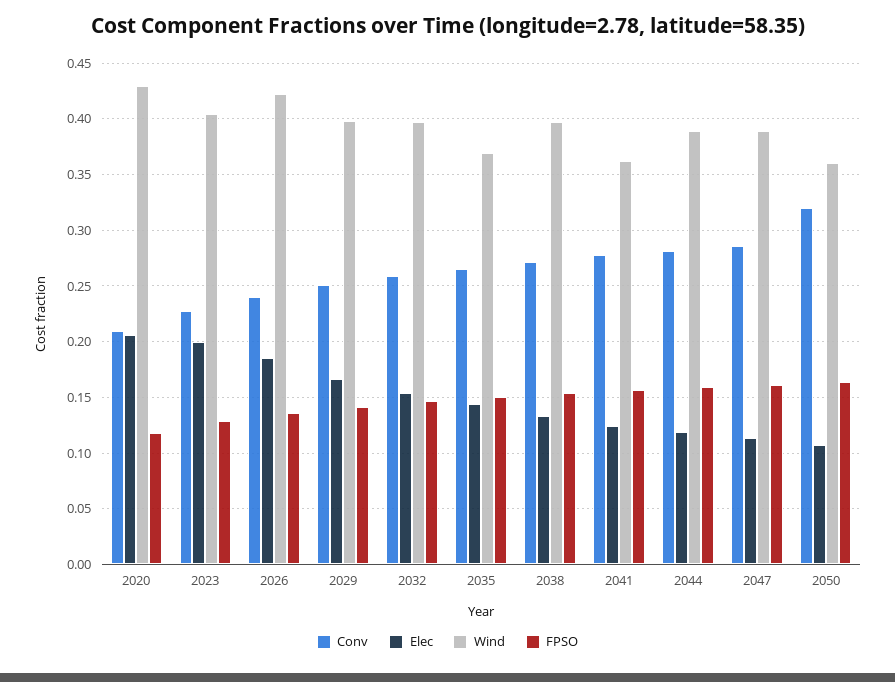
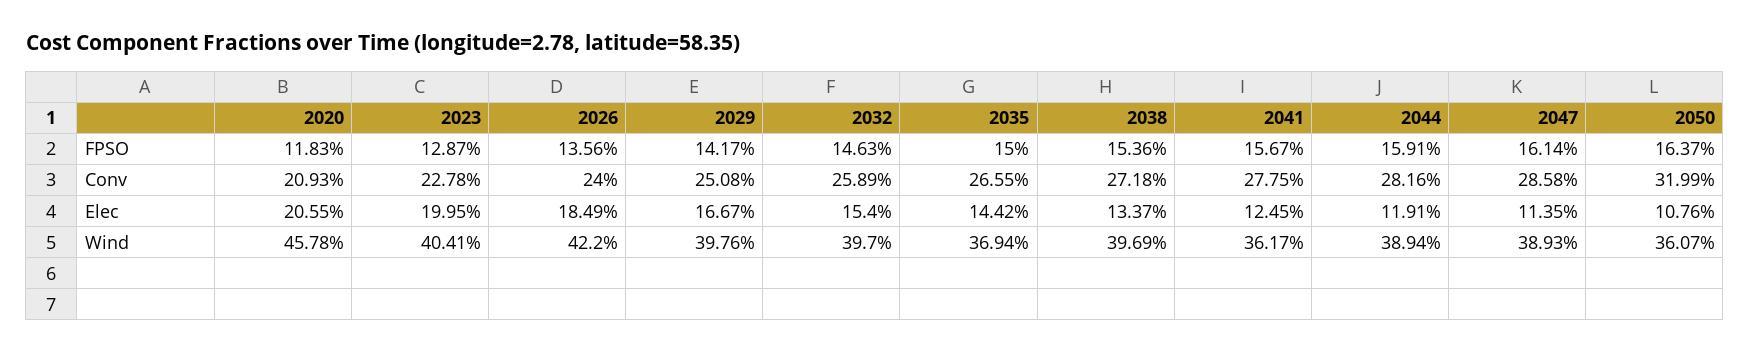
  {
    "Conv": {
      "2020": 0.2093,
      "2023": 0.2278,
      "2026": 0.24,
      "2029": 0.2508,
      "2032": 0.2589,
      "2035": 0.2655,
      "2038": 0.2718,
      "2041": 0.2775,
      "2044": 0.2816,
      "2047": 0.2858,
      "2050": 0.3199
    },
    "Elec": {
      "2020": 0.2055,
      "2023": 0.1995,
      "2026": 0.1849,
      "2029": 0.1667,
      "2032": 0.154,
      "2035": 0.1442,
      "2038": 0.1337,
      "2041": 0.1245,
      "2044": 0.1191,
      "2047": 0.1135,
      "2050": 0.1076
    },
    "Wind": {
-     "2020": 0.43,
+     "2020": 0.4578,
      "2023": 0.4041,
      "2026": 0.422,
      "2029": 0.3976,
      "2032": 0.397,
      "2035": 0.3694,
      "2038": 0.3969,
      "2041": 0.3617,
      "2044": 0.3894,
      "2047": 0.3893,
      "2050": 0.3607
    },
    "FPSO": {
      "2020": 0.1183,
      "2023": 0.1287,
      "2026": 0.1356,
      "2029": 0.1417,
      "2032": 0.1463,
      "2035": 0.15,
      "2038": 0.1536,
      "2041": 0.1567,
      "2044": 0.1591,
      "2047": 0.1614,
      "2050": 0.1637
    }
  }

